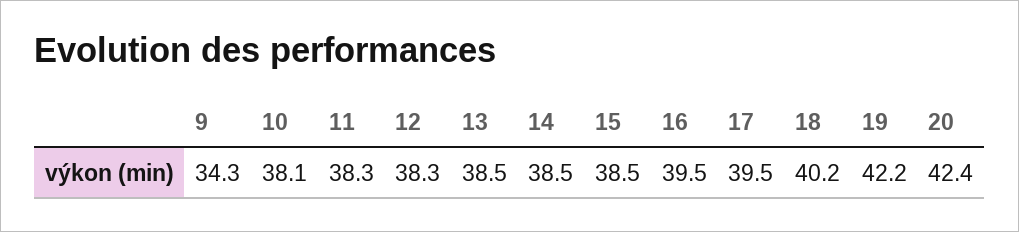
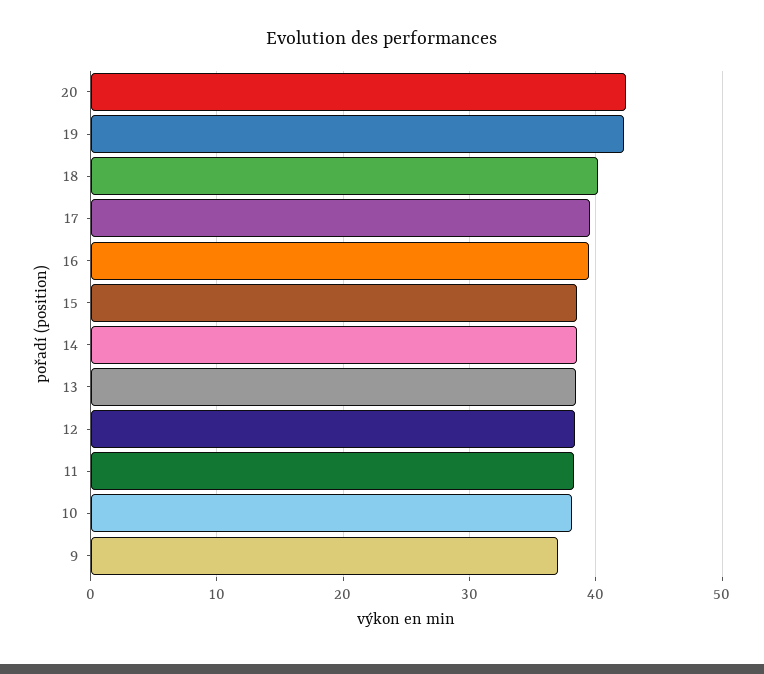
  {
-   "9": 34.3,
+   "9": 37,
    "10": 38.1,
    "11": 38.3,
    "12": 38.3,
    "13": 38.5,
    "14": 38.5,
    "15": 38.5,
    "16": 39.5,
    "17": 39.5,
    "18": 40.2,
    "19": 42.2,
    "20": 42.4
  }

